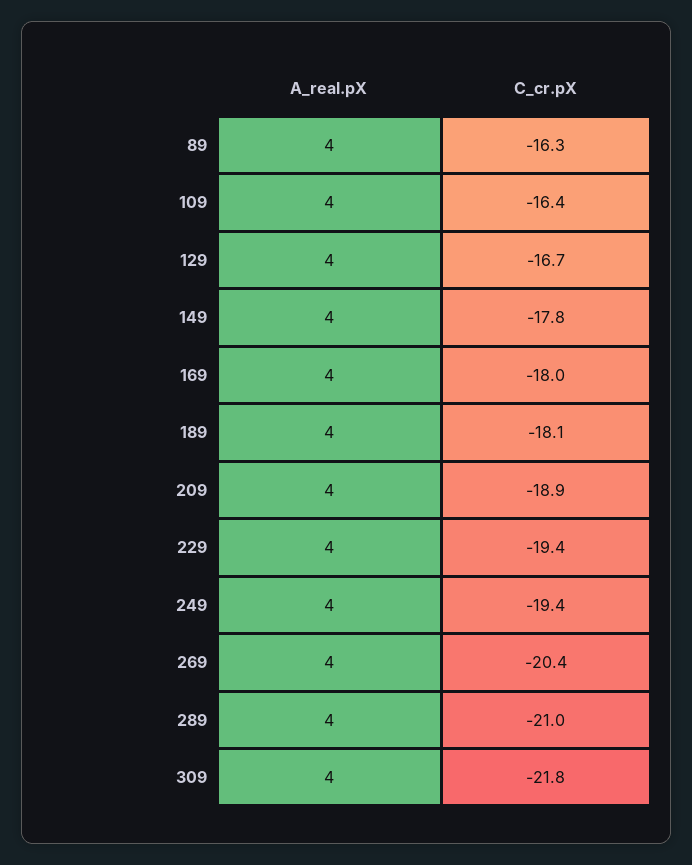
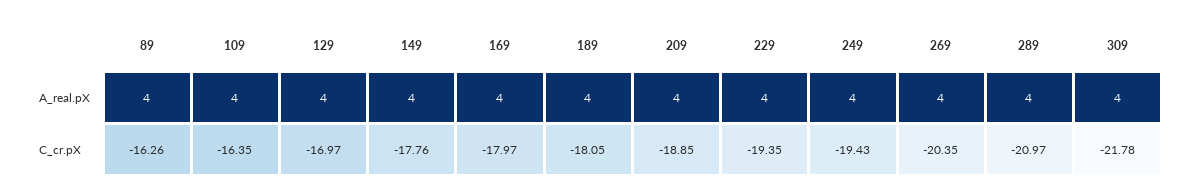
  {
    "A_real.pX": {
      "89": 4,
      "109": 4,
      "129": 4,
      "149": 4,
      "169": 4,
      "189": 4,
      "209": 4,
      "229": 4,
      "249": 4,
      "269": 4,
      "289": 4,
      "309": 4
    },
    "C_cr.pX": {
      "89": -16.26,
      "109": -16.35,
-     "129": -16.7,
+     "129": -16.97,
      "149": -17.76,
      "169": -17.97,
      "189": -18.05,
      "209": -18.85,
      "229": -19.35,
      "249": -19.43,
      "269": -20.35,
      "289": -20.97,
      "309": -21.78
    }
  }

